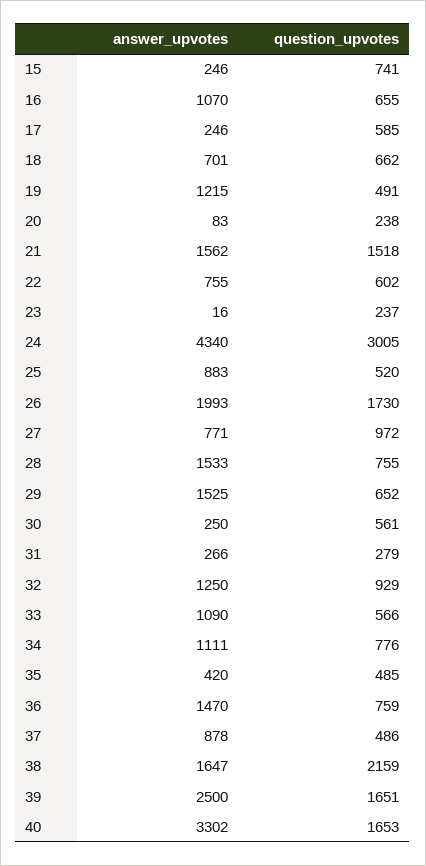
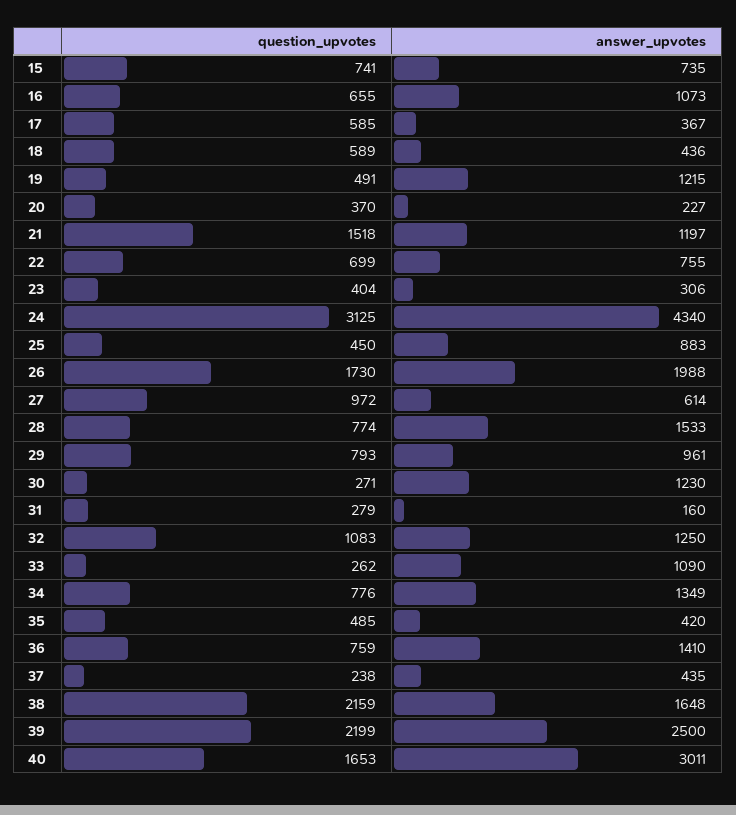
  {
    "answer_upvotes": {
-     "15": 246,
+     "15": 735,
-     "16": 1070,
+     "16": 1073,
-     "17": 246,
+     "17": 367,
-     "18": 701,
+     "18": 436,
      "19": 1215,
-     "20": 83,
+     "20": 227,
-     "21": 1562,
+     "21": 1197,
      "22": 755,
-     "23": 16,
+     "23": 306,
      "24": 4340,
      "25": 883,
-     "26": 1993,
+     "26": 1988,
-     "27": 771,
+     "27": 614,
      "28": 1533,
-     "29": 1525,
+     "29": 961,
-     "30": 250,
+     "30": 1230,
-     "31": 266,
+     "31": 160,
      "32": 1250,
      "33": 1090,
-     "34": 1111,
+     "34": 1349,
      "35": 420,
-     "36": 1470,
+     "36": 1410,
-     "37": 878,
+     "37": 435,
-     "38": 1647,
+     "38": 1648,
      "39": 2500,
-     "40": 3302
+     "40": 3011
    },
    "question_upvotes": {
      "15": 741,
      "16": 655,
      "17": 585,
-     "18": 662,
+     "18": 589,
      "19": 491,
-     "20": 238,
+     "20": 370,
      "21": 1518,
-     "22": 602,
+     "22": 699,
-     "23": 237,
+     "23": 404,
-     "24": 3005,
+     "24": 3125,
-     "25": 520,
+     "25": 450,
      "26": 1730,
      "27": 972,
-     "28": 755,
+     "28": 774,
-     "29": 652,
+     "29": 793,
-     "30": 561,
+     "30": 271,
      "31": 279,
-     "32": 929,
+     "32": 1083,
-     "33": 566,
+     "33": 262,
      "34": 776,
      "35": 485,
      "36": 759,
-     "37": 486,
+     "37": 238,
      "38": 2159,
-     "39": 1651,
+     "39": 2199,
      "40": 1653
    }
  }

